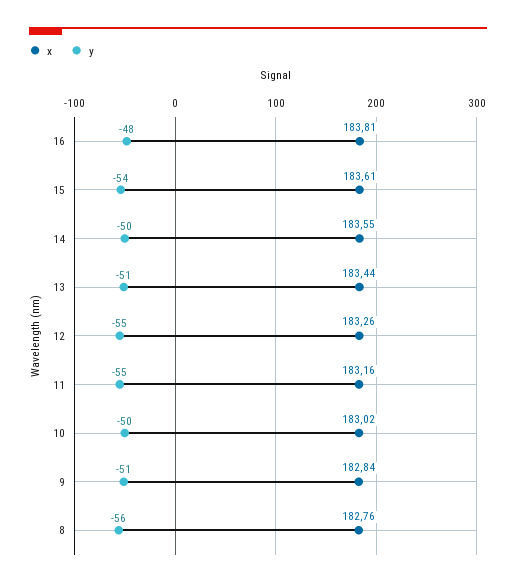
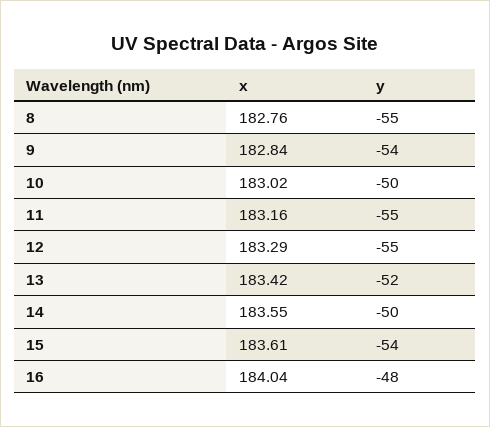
  {
    "x": {
-     "16": 183.81,
+     "16": 184.04,
      "15": 183.61,
      "14": 183.55,
-     "13": 183.44,
+     "13": 183.42,
-     "12": 183.26,
+     "12": 183.29,
      "11": 183.16,
      "10": 183.02,
      "9": 182.84,
      "8": 182.76
    },
    "y": {
      "16": -48,
      "15": -54,
      "14": -50,
-     "13": -51,
+     "13": -52,
      "12": -55,
      "11": -55,
      "10": -50,
-     "9": -51,
+     "9": -54,
-     "8": -56
+     "8": -55
    }
  }

